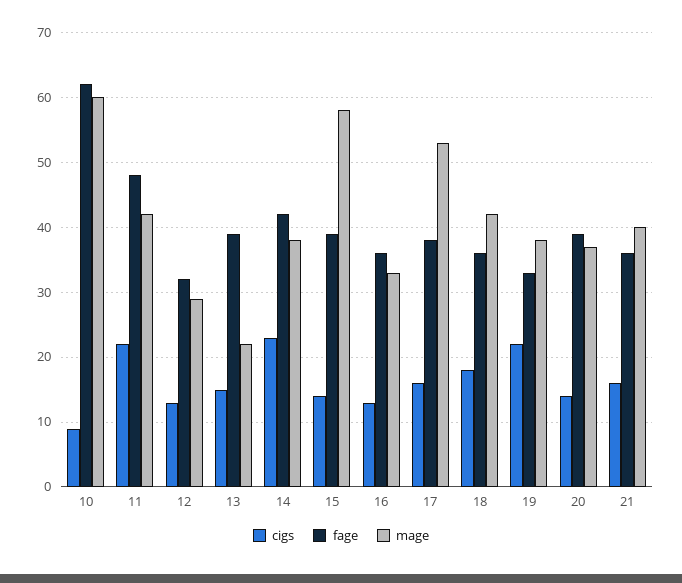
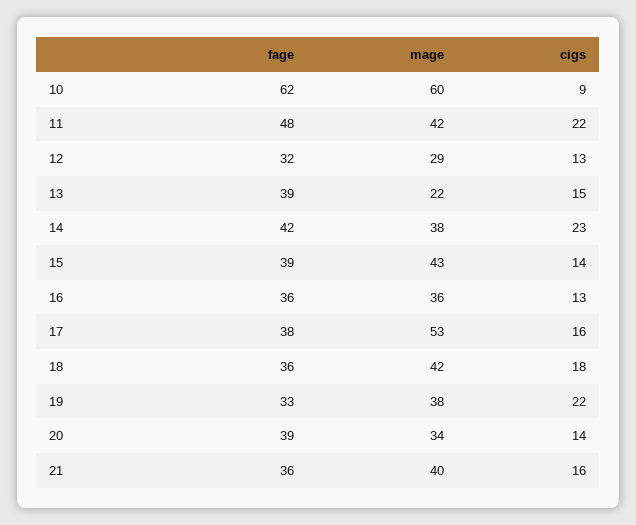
  {
    "cigs": {
      "10": 9,
      "11": 22,
      "12": 13,
      "13": 15,
      "14": 23,
      "15": 14,
      "16": 13,
      "17": 16,
      "18": 18,
      "19": 22,
      "20": 14,
      "21": 16
    },
    "fage": {
      "10": 62,
      "11": 48,
      "12": 32,
      "13": 39,
      "14": 42,
      "15": 39,
      "16": 36,
      "17": 38,
      "18": 36,
      "19": 33,
      "20": 39,
      "21": 36
    },
    "mage": {
      "10": 60,
      "11": 42,
      "12": 29,
      "13": 22,
      "14": 38,
-     "15": 58,
+     "15": 43,
-     "16": 33,
+     "16": 36,
      "17": 53,
      "18": 42,
      "19": 38,
-     "20": 37,
+     "20": 34,
      "21": 40
    }
  }

